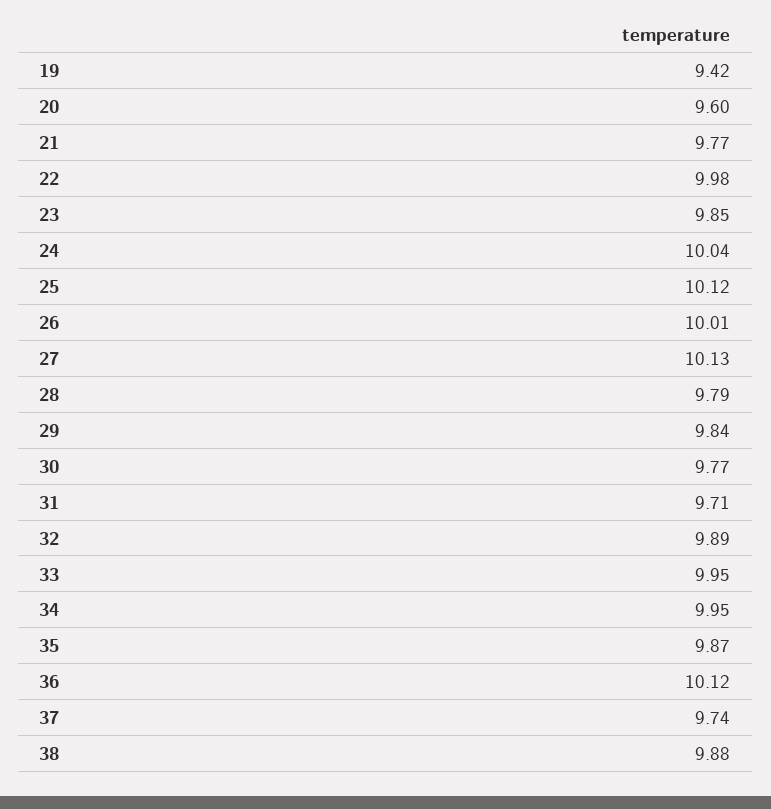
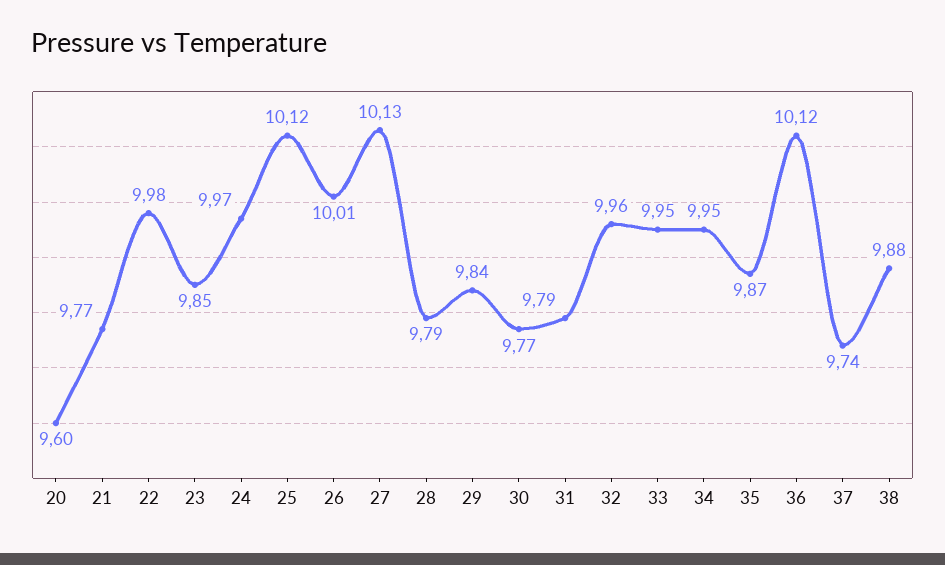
  {
-   "19": 9.42,
    "20": 9.6,
    "21": 9.77,
    "22": 9.98,
    "23": 9.85,
-   "24": 10.04,
+   "24": 9.97,
    "25": 10.12,
    "26": 10.01,
    "27": 10.13,
    "28": 9.79,
    "29": 9.84,
    "30": 9.77,
-   "31": 9.71,
+   "31": 9.79,
-   "32": 9.89,
+   "32": 9.96,
    "33": 9.95,
    "34": 9.95,
    "35": 9.87,
    "36": 10.12,
    "37": 9.74,
    "38": 9.88
  }

